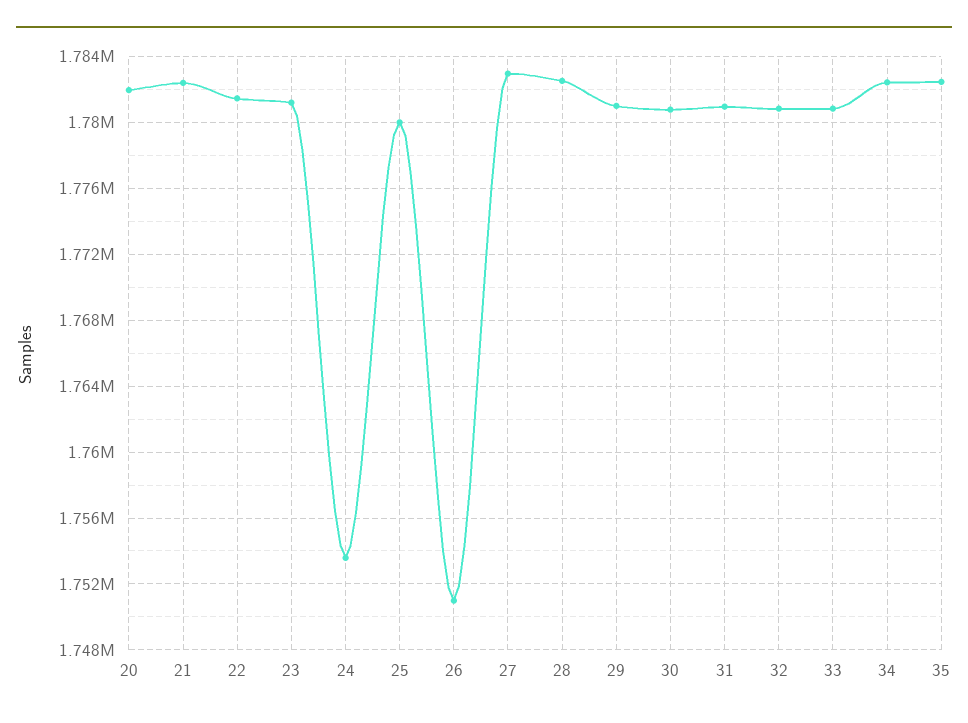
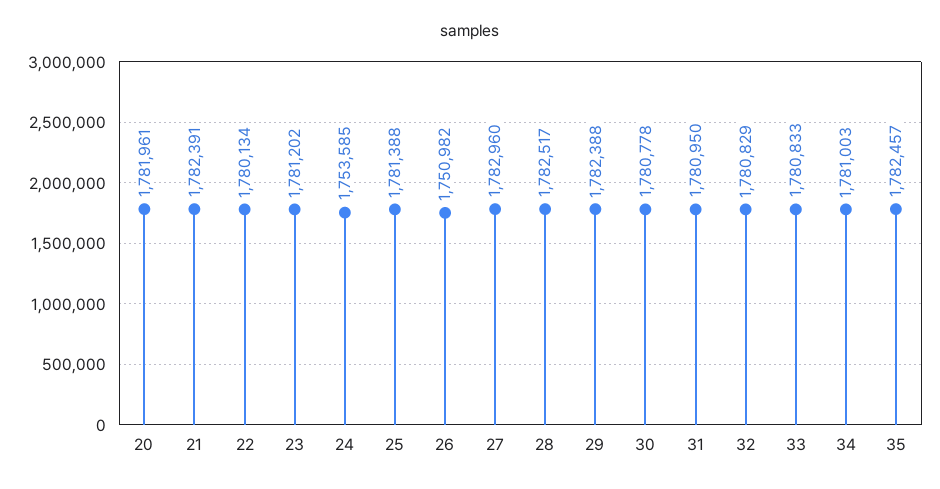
  {
    "20": 1781961,
    "21": 1782391,
-   "22": 1781500,
+   "22": 1780134,
    "23": 1781202,
    "24": 1753585,
-   "25": 1780000,
+   "25": 1781388,
    "26": 1750982,
    "27": 1782960,
    "28": 1782517,
-   "29": 1781000,
+   "29": 1782388,
    "30": 1780778,
    "31": 1780950,
    "32": 1780829,
    "33": 1780833,
-   "34": 1782500,
+   "34": 1781003,
    "35": 1782457
  }

